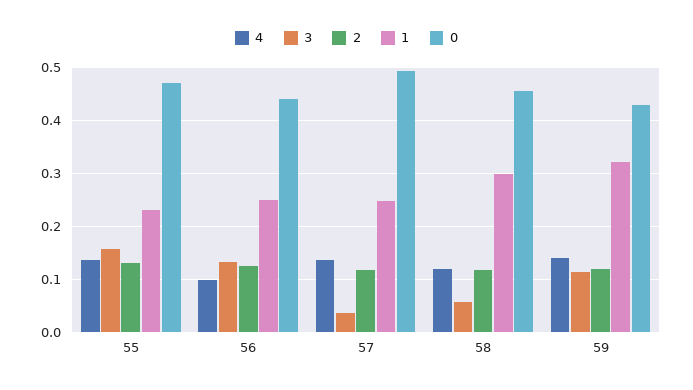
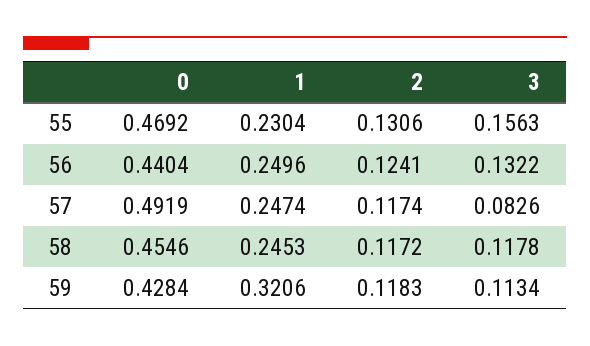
  {
-   "4": {
-     "55": 0.14,
-     "56": 0.1,
-     "57": 0.14,
-     "58": 0.12,
-     "59": 0.14
-   },
    "3": {
      "55": 0.1563,
      "56": 0.1322,
-     "57": 0.04,
+     "57": 0.0826,
-     "58": 0.06,
+     "58": 0.1178,
      "59": 0.1134
    },
    "2": {
      "55": 0.1306,
      "56": 0.1241,
      "57": 0.1174,
      "58": 0.1172,
      "59": 0.1183
    },
    "1": {
      "55": 0.2304,
      "56": 0.2496,
      "57": 0.2474,
-     "58": 0.3,
+     "58": 0.2453,
      "59": 0.3206
    },
    "0": {
      "55": 0.4692,
      "56": 0.4404,
      "57": 0.4919,
      "58": 0.4546,
      "59": 0.4284
    }
  }

